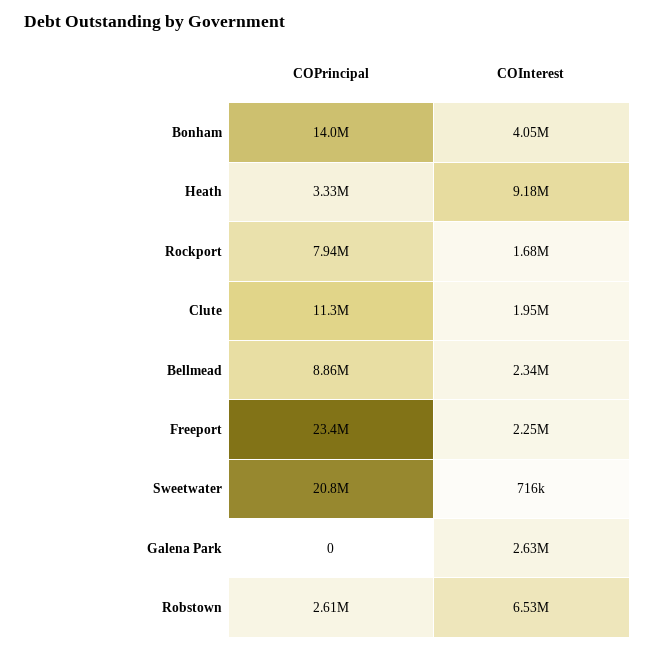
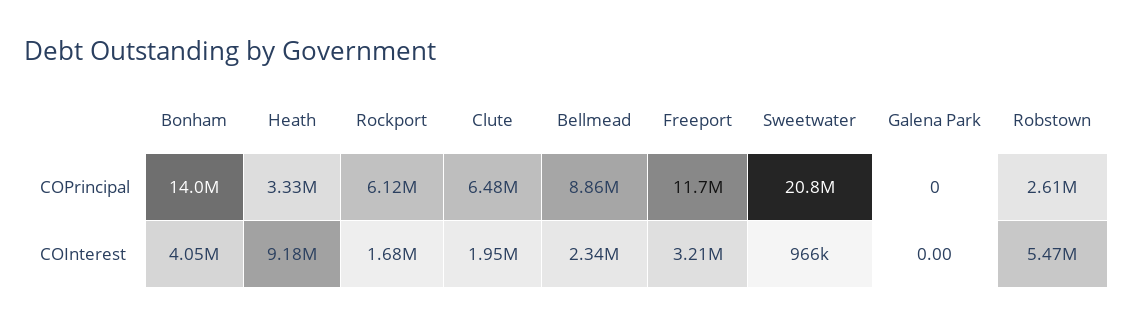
  {
    "COPrincipal": {
      "Bonham": 14000000,
      "Heath": 3330000,
-     "Rockport": 7940000,
+     "Rockport": 6120000,
-     "Clute": 11300000,
+     "Clute": 6480000,
      "Bellmead": 8860000,
-     "Freeport": 23400000,
+     "Freeport": 11700000,
      "Sweetwater": 20800000,
      "Galena Park": 0,
      "Robstown": 2610000
    },
    "COInterest": {
      "Bonham": 4050000,
      "Heath": 9180000,
      "Rockport": 1680000,
      "Clute": 1950000,
      "Bellmead": 2340000,
-     "Freeport": 2250000,
+     "Freeport": 3210000,
-     "Sweetwater": 716000,
+     "Sweetwater": 966000,
-     "Galena Park": 2630000,
+     "Galena Park": 0,
-     "Robstown": 6530000
+     "Robstown": 5470000
    }
  }

